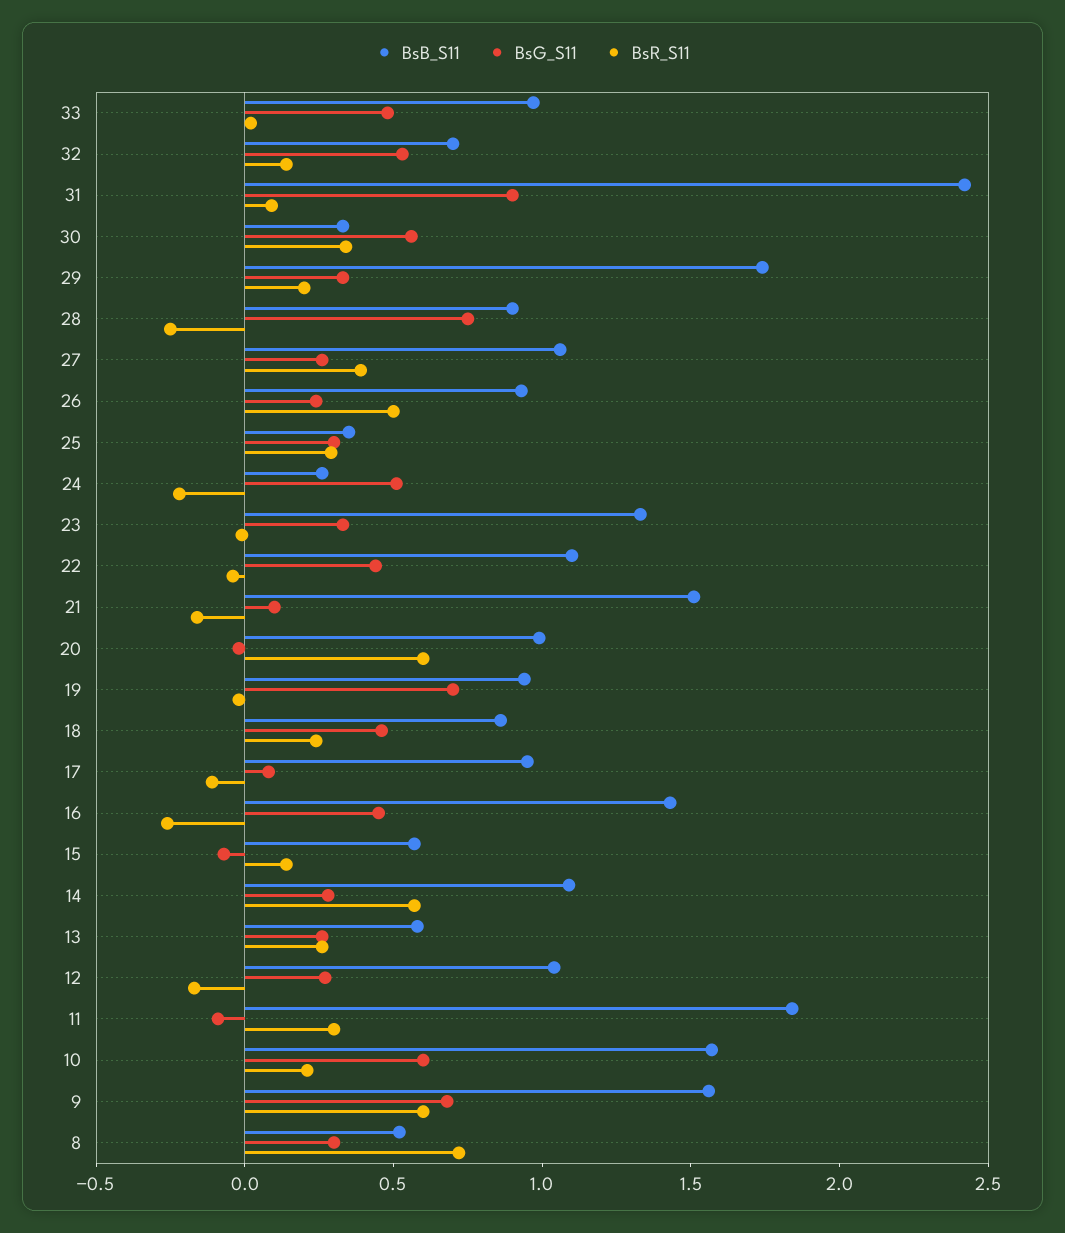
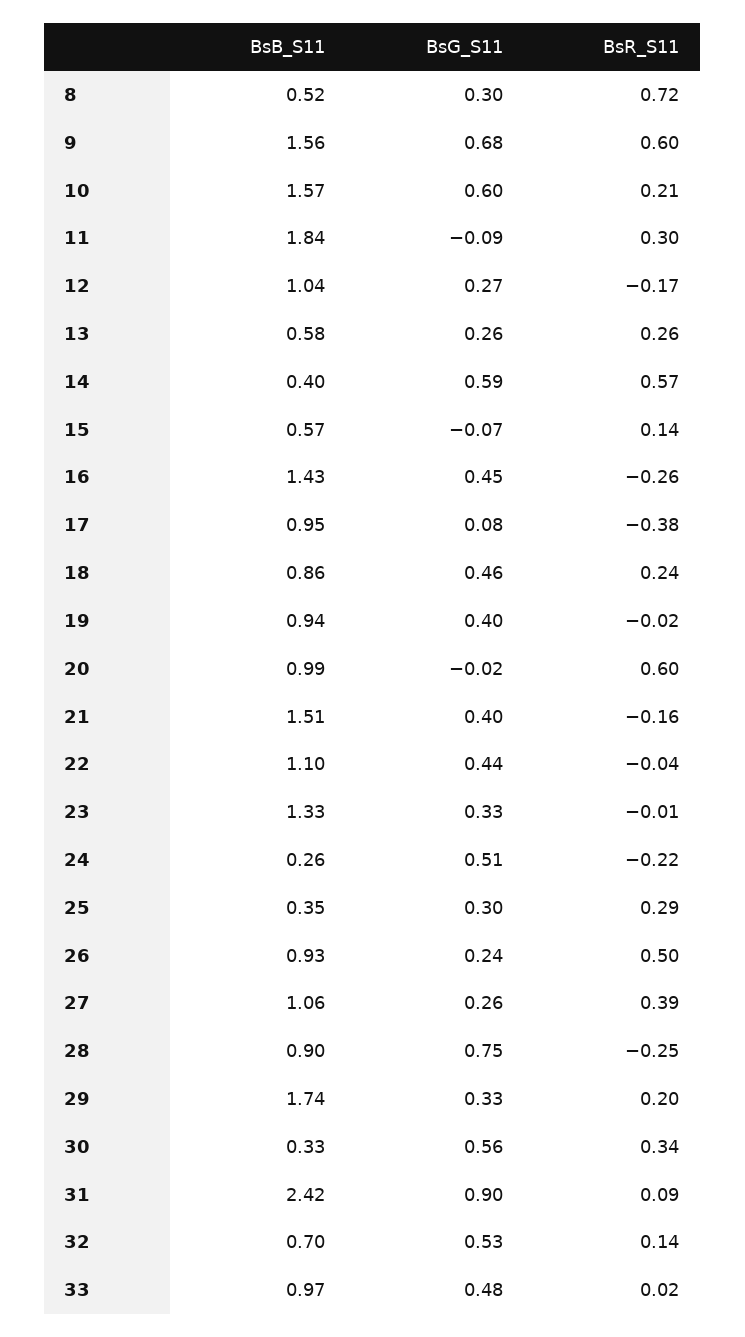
  {
    "BsB_S11": {
      "33": 0.97,
      "32": 0.7,
      "31": 2.42,
      "30": 0.33,
      "29": 1.74,
      "28": 0.9,
      "27": 1.06,
      "26": 0.93,
      "25": 0.35,
      "24": 0.26,
      "23": 1.33,
      "22": 1.1,
      "21": 1.51,
      "20": 0.99,
      "19": 0.94,
      "18": 0.86,
      "17": 0.95,
      "16": 1.43,
      "15": 0.57,
-     "14": 1.1,
+     "14": 0.4,
      "13": 0.58,
      "12": 1.04,
      "11": 1.84,
      "10": 1.57,
      "9": 1.56,
      "8": 0.52
    },
    "BsG_S11": {
      "33": 0.48,
      "32": 0.53,
      "31": 0.9,
      "30": 0.56,
      "29": 0.33,
      "28": 0.75,
      "27": 0.26,
      "26": 0.24,
      "25": 0.3,
      "24": 0.51,
      "23": 0.33,
      "22": 0.44,
-     "21": 0.1,
+     "21": 0.4,
      "20": -0.02,
-     "19": 0.7,
+     "19": 0.4,
      "18": 0.46,
      "17": 0.08,
      "16": 0.45,
      "15": -0.07,
-     "14": 0.3,
+     "14": 0.59,
      "13": 0.26,
      "12": 0.27,
      "11": -0.09,
      "10": 0.6,
      "9": 0.68,
      "8": 0.3
    },
    "BsR_S11": {
      "33": 0.02,
      "32": 0.14,
      "31": 0.09,
      "30": 0.34,
      "29": 0.2,
      "28": -0.25,
      "27": 0.39,
      "26": 0.5,
      "25": 0.29,
      "24": -0.22,
      "23": -0.01,
      "22": -0.04,
      "21": -0.16,
      "20": 0.6,
      "19": -0.02,
      "18": 0.24,
-     "17": -0.1,
+     "17": -0.38,
      "16": -0.26,
      "15": 0.14,
      "14": 0.57,
      "13": 0.26,
      "12": -0.17,
      "11": 0.3,
      "10": 0.21,
      "9": 0.6,
      "8": 0.72
    }
  }

